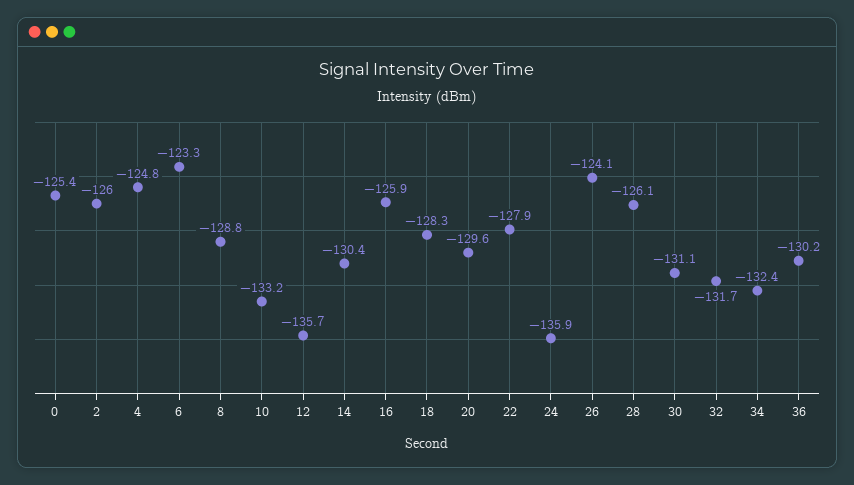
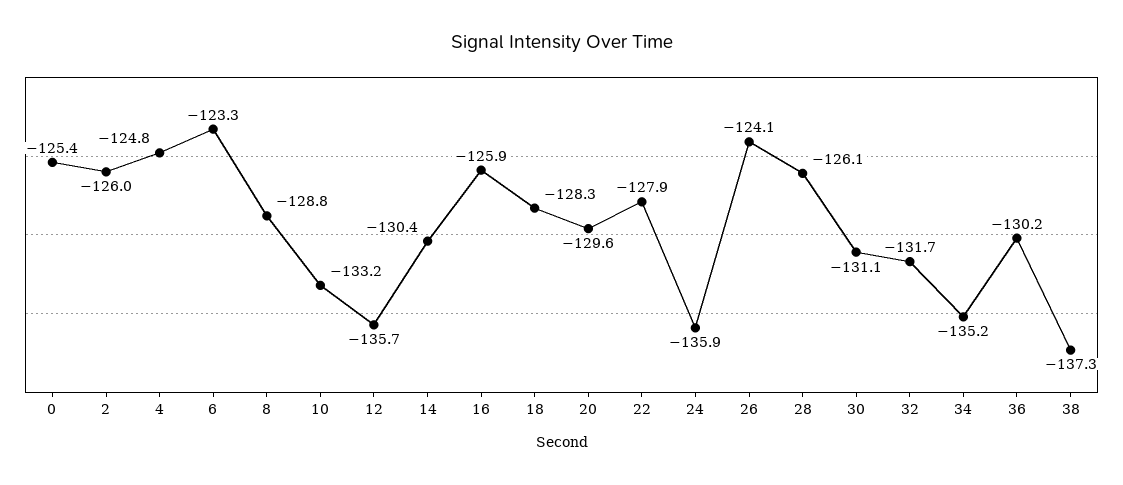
  {
    "0": -125.4,
    "2": -126,
    "4": -124.8,
    "6": -123.3,
    "8": -128.8,
    "10": -133.2,
    "12": -135.7,
    "14": -130.4,
    "16": -125.9,
    "18": -128.3,
    "20": -129.6,
    "22": -127.9,
    "24": -135.9,
    "26": -124.1,
    "28": -126.1,
    "30": -131.1,
    "32": -131.7,
-   "34": -132.4,
+   "34": -135.2,
-   "36": -130.2
+   "36": -130.2,
+   "38": -137.3
  }

